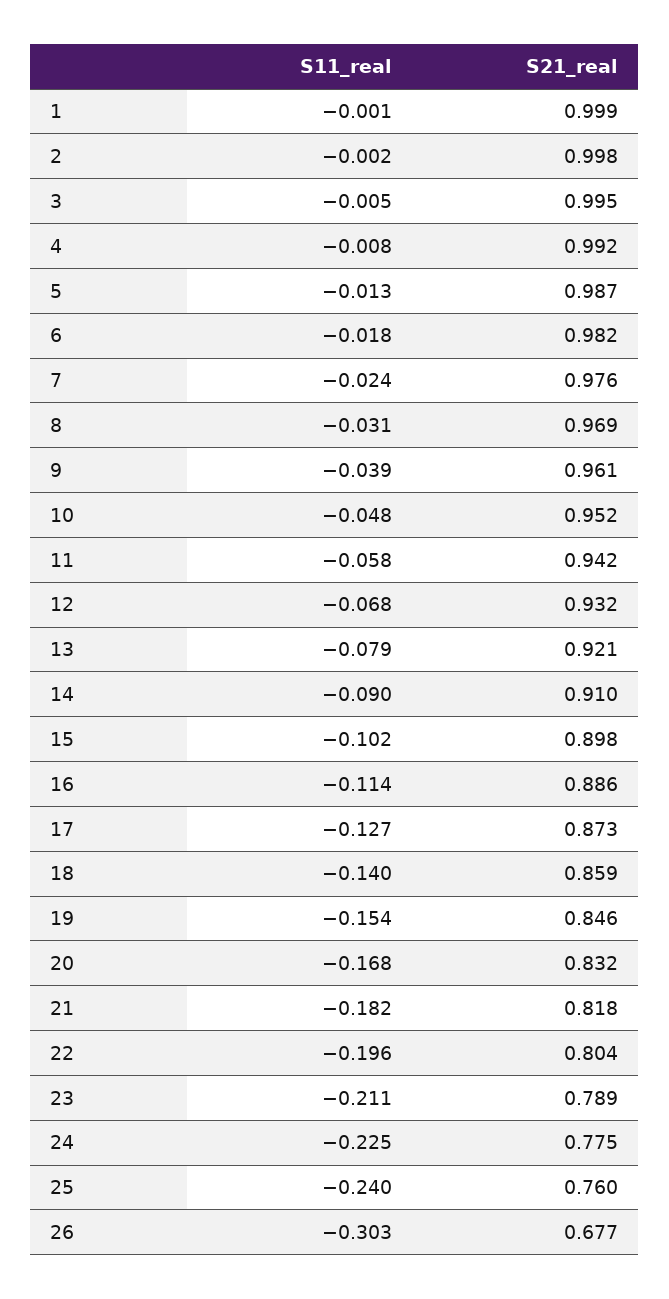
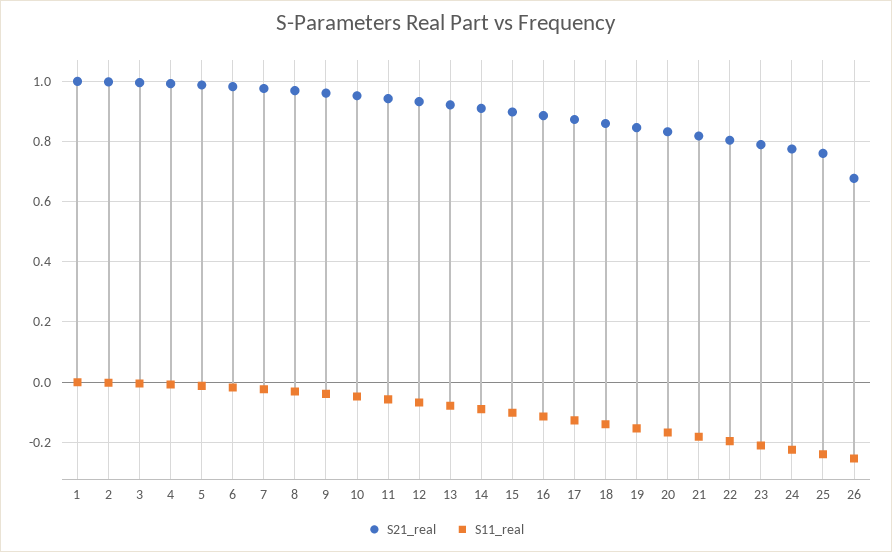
  {
    "S11_real": {
      "1": -0.001,
      "2": -0.002,
      "3": -0.005,
      "4": -0.008,
      "5": -0.013,
      "6": -0.018,
      "7": -0.024,
      "8": -0.031,
      "9": -0.039,
      "10": -0.048,
      "11": -0.058,
      "12": -0.068,
      "13": -0.079,
      "14": -0.09,
      "15": -0.102,
      "16": -0.114,
      "17": -0.127,
      "18": -0.14,
      "19": -0.154,
      "20": -0.168,
      "21": -0.182,
      "22": -0.196,
      "23": -0.211,
      "24": -0.225,
      "25": -0.24,
-     "26": -0.303
+     "26": -0.26
    },
    "S21_real": {
      "1": 0.999,
      "2": 0.998,
      "3": 0.995,
      "4": 0.992,
      "5": 0.987,
      "6": 0.982,
      "7": 0.976,
      "8": 0.969,
      "9": 0.961,
      "10": 0.952,
      "11": 0.942,
      "12": 0.932,
      "13": 0.921,
      "14": 0.91,
      "15": 0.898,
      "16": 0.886,
      "17": 0.873,
      "18": 0.859,
      "19": 0.846,
      "20": 0.832,
      "21": 0.818,
      "22": 0.804,
      "23": 0.789,
      "24": 0.775,
      "25": 0.76,
      "26": 0.677
    }
  }

